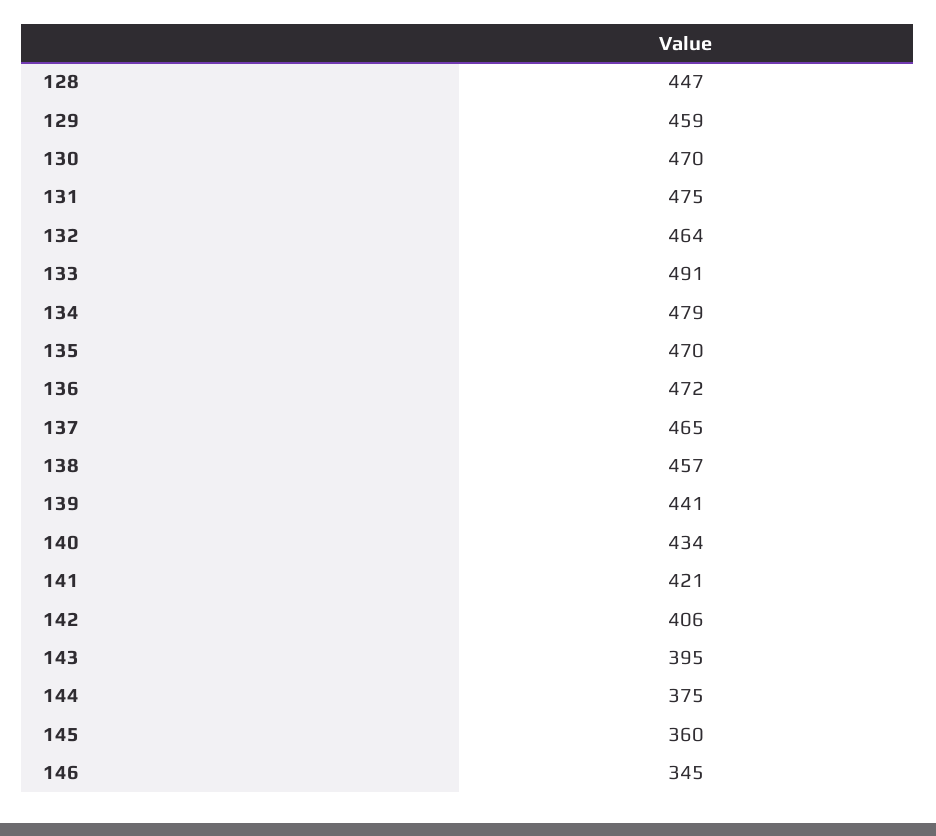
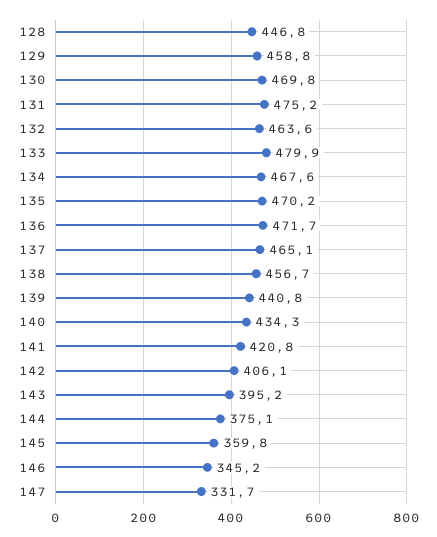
  {
    "128": 446.8,
    "129": 458.8,
    "130": 469.8,
    "131": 475.2,
    "132": 463.6,
-   "133": 491,
+   "133": 479.9,
-   "134": 479,
+   "134": 467.6,
    "135": 470.2,
    "136": 471.7,
    "137": 465.1,
    "138": 456.7,
    "139": 440.8,
    "140": 434.3,
    "141": 420.8,
    "142": 406.1,
    "143": 395.2,
    "144": 375.1,
    "145": 359.8,
-   "146": 345.2
+   "146": 345.2,
+   "147": 331.7
  }

